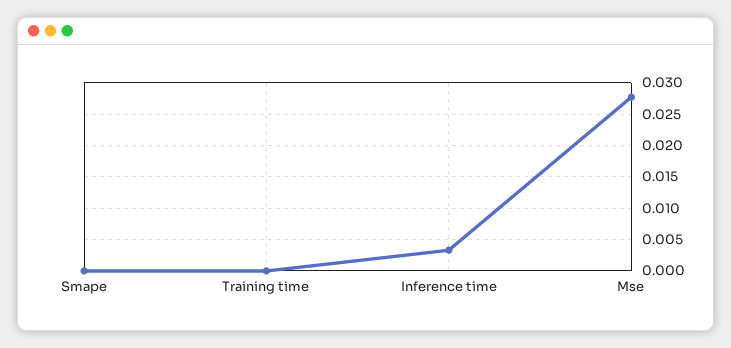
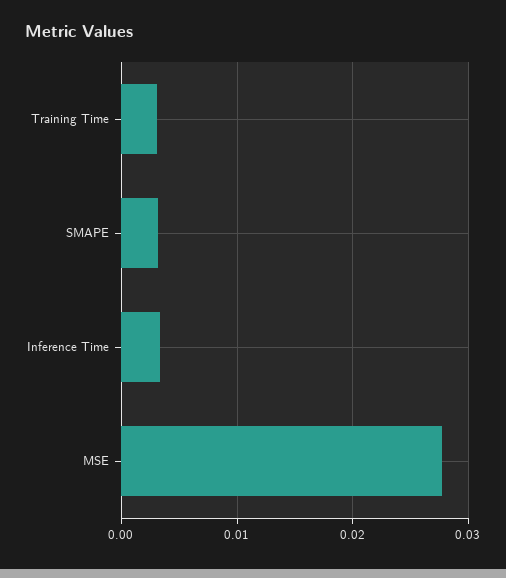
  {
-   "Smape": 0,
+   "Smape": 0.003,
-   "Training time": 0,
+   "Training time": 0.003,
    "Inference time": 0.003,
    "Mse": 0.028
  }

